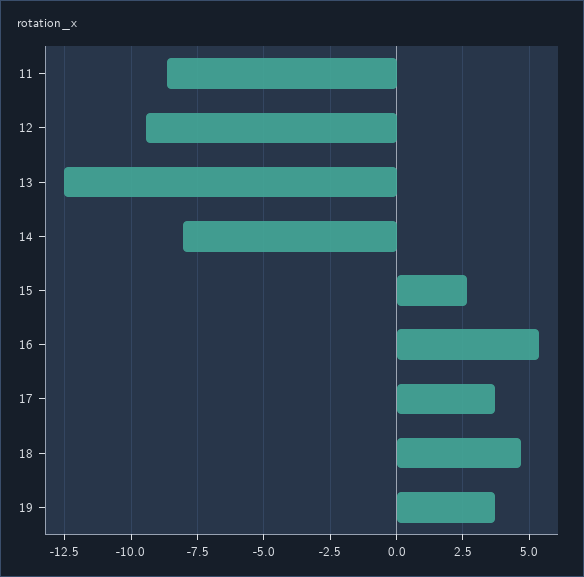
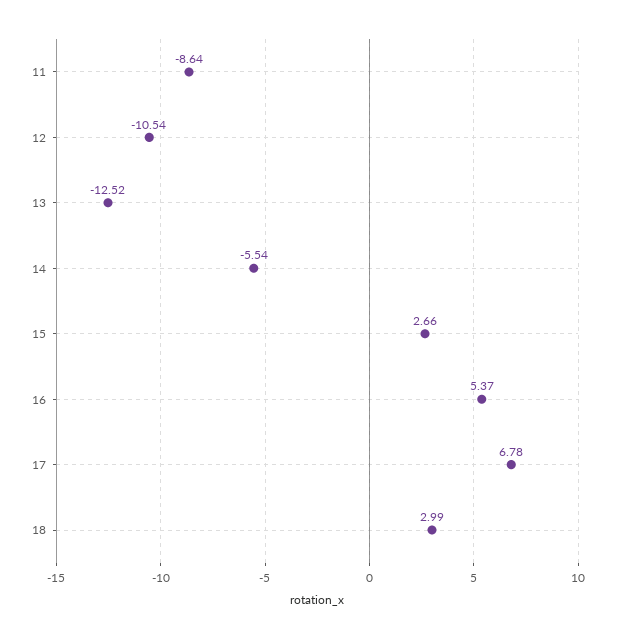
  {
    "11": -8.64,
-   "12": -9.5,
+   "12": -10.54,
    "13": -12.52,
-   "14": -8,
+   "14": -5.54,
    "15": 2.66,
    "16": 5.37,
-   "17": 3.75,
+   "17": 6.78,
-   "18": 4.75,
+   "18": 2.99
-   "19": 3.75
  }

